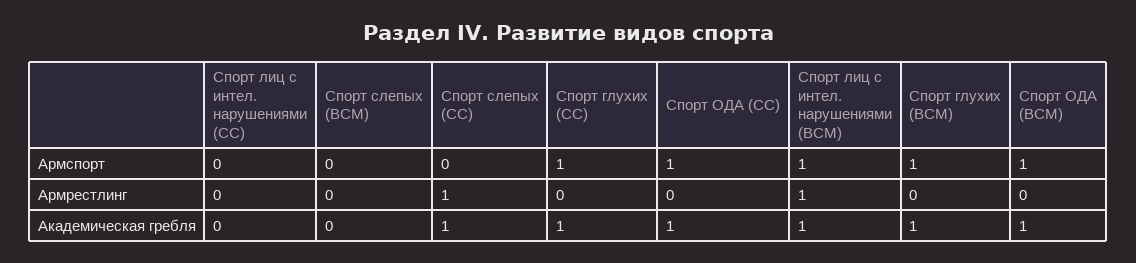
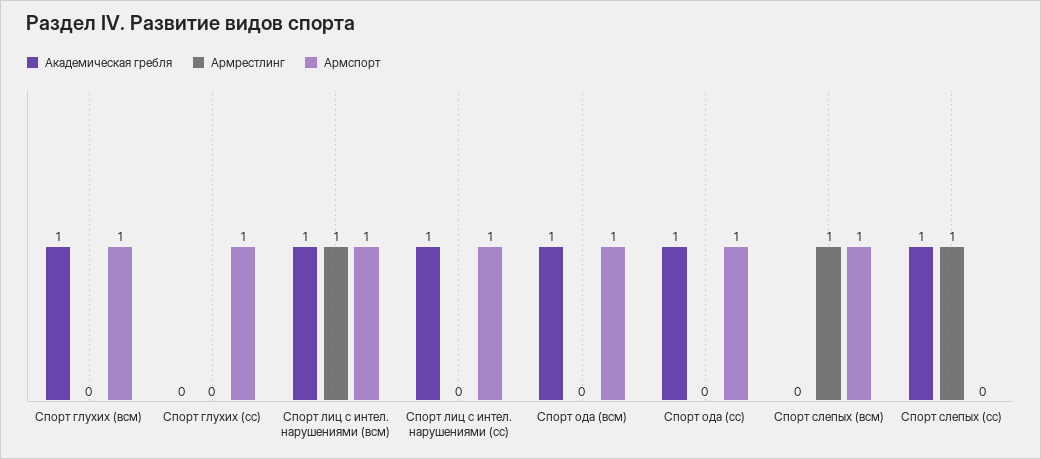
  {
    "Армспорт": {
-     "Спорт лиц с интел. нарушениями (СС)": 0,
+     "Спорт лиц с интел. нарушениями (СС)": 1,
-     "Спорт слепых (ВСМ)": 0,
+     "Спорт слепых (ВСМ)": 1,
      "Спорт слепых (СС)": 0,
      "Спорт глухих (СС)": 1,
      "Спорт ОДА (СС)": 1,
      "Спорт лиц с интел. нарушениями (ВСМ)": 1,
      "Спорт глухих (ВСМ)": 1,
      "Спорт ОДА (ВСМ)": 1
    },
    "Армрестлинг": {
      "Спорт лиц с интел. нарушениями (СС)": 0,
-     "Спорт слепых (ВСМ)": 0,
+     "Спорт слепых (ВСМ)": 1,
      "Спорт слепых (СС)": 1,
      "Спорт глухих (СС)": 0,
      "Спорт ОДА (СС)": 0,
      "Спорт лиц с интел. нарушениями (ВСМ)": 1,
      "Спорт глухих (ВСМ)": 0,
      "Спорт ОДА (ВСМ)": 0
    },
    "Академическая гребля": {
-     "Спорт лиц с интел. нарушениями (СС)": 0,
+     "Спорт лиц с интел. нарушениями (СС)": 1,
      "Спорт слепых (ВСМ)": 0,
      "Спорт слепых (СС)": 1,
-     "Спорт глухих (СС)": 1,
+     "Спорт глухих (СС)": 0,
      "Спорт ОДА (СС)": 1,
      "Спорт лиц с интел. нарушениями (ВСМ)": 1,
      "Спорт глухих (ВСМ)": 1,
      "Спорт ОДА (ВСМ)": 1
    }
  }

